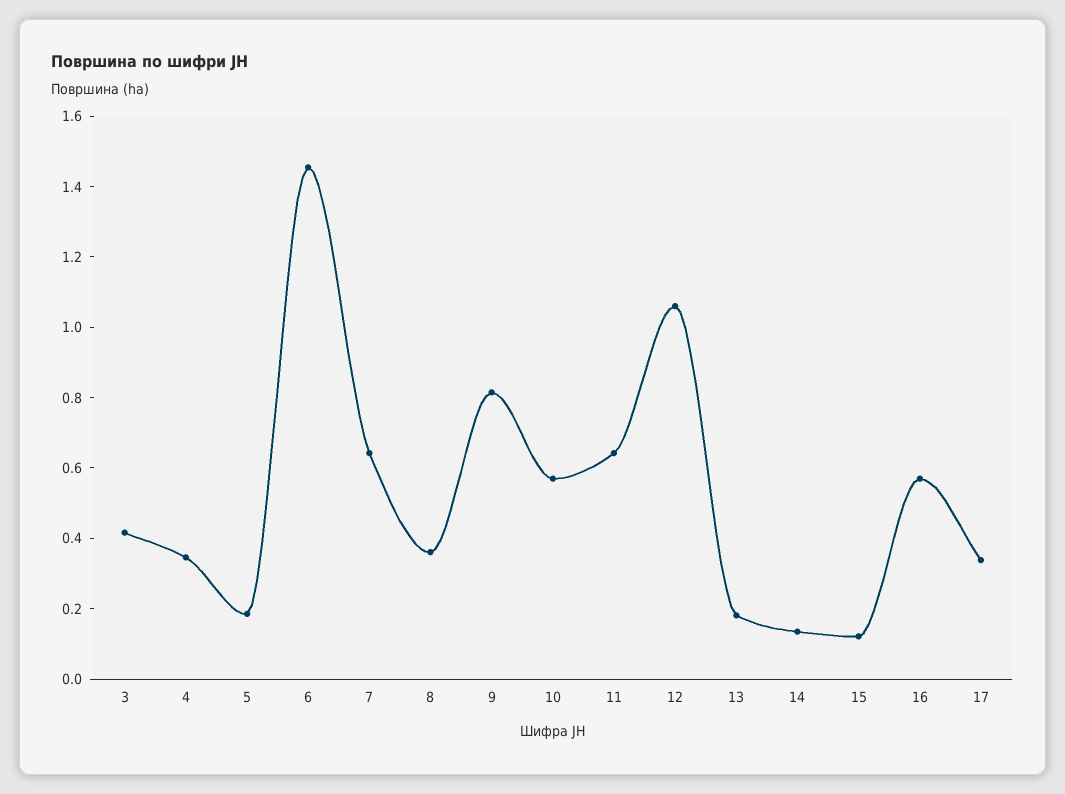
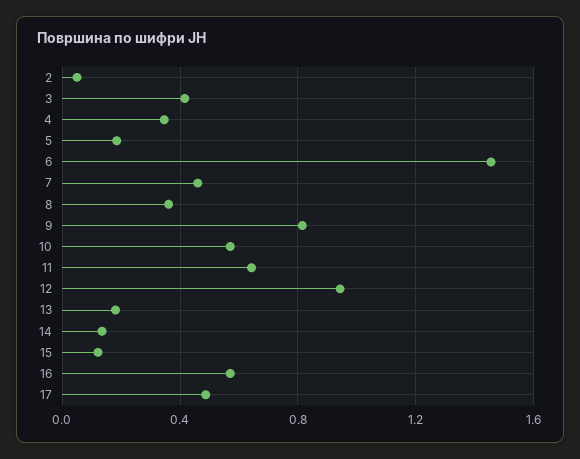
  {
    "3": 0.4,
    "4": 0.35,
    "5": 0.2,
    "6": 1.45,
-   "7": 0.65,
+   "7": 0.45,
    "8": 0.35,
    "9": 0.8,
    "10": 0.55,
    "11": 0.65,
-   "12": 1.05,
+   "12": 0.95,
    "13": 0.2,
    "14": 0.15,
    "15": 0.1,
    "16": 0.55,
-   "17": 0.35
+   "17": 0.5,
+   "2": 0.05
  }

